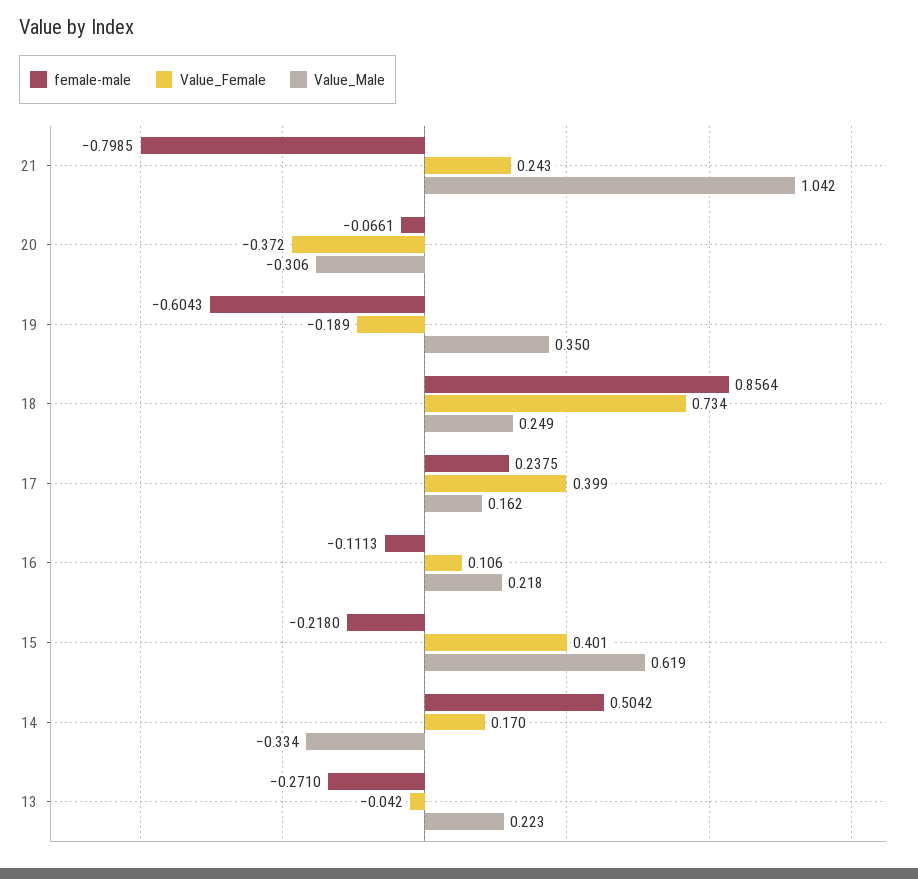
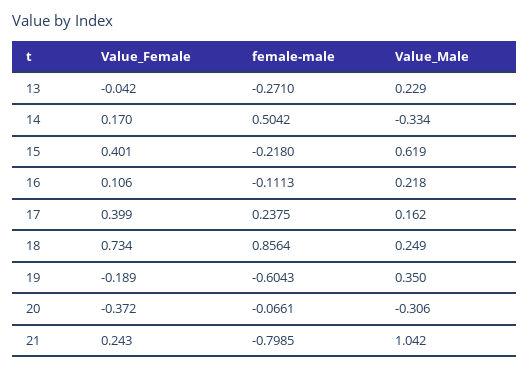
  {
    "female-male": {
      "21": -0.7985,
      "20": -0.0661,
      "19": -0.6043,
      "18": 0.8564,
      "17": 0.2375,
      "16": -0.1113,
      "15": -0.218,
      "14": 0.5042,
      "13": -0.271
    },
    "Value_Female": {
      "21": 0.243,
      "20": -0.372,
      "19": -0.189,
      "18": 0.734,
      "17": 0.399,
      "16": 0.106,
      "15": 0.401,
      "14": 0.17,
      "13": -0.042
    },
    "Value_Male": {
      "21": 1.042,
      "20": -0.306,
      "19": 0.35,
      "18": 0.249,
      "17": 0.162,
      "16": 0.218,
      "15": 0.619,
      "14": -0.334,
-     "13": 0.223
+     "13": 0.229
    }
  }

